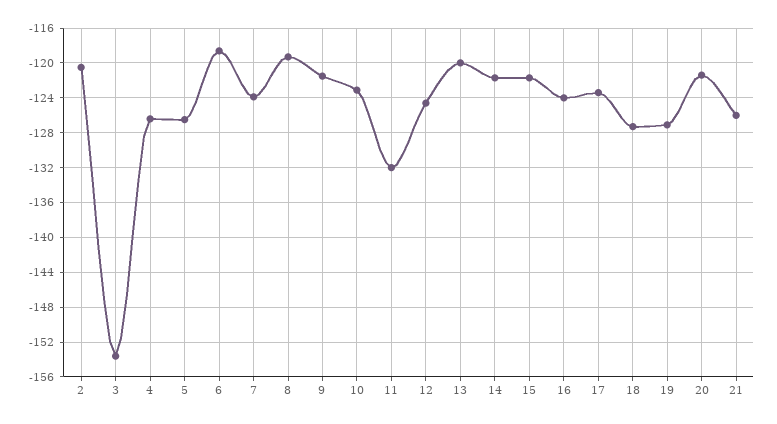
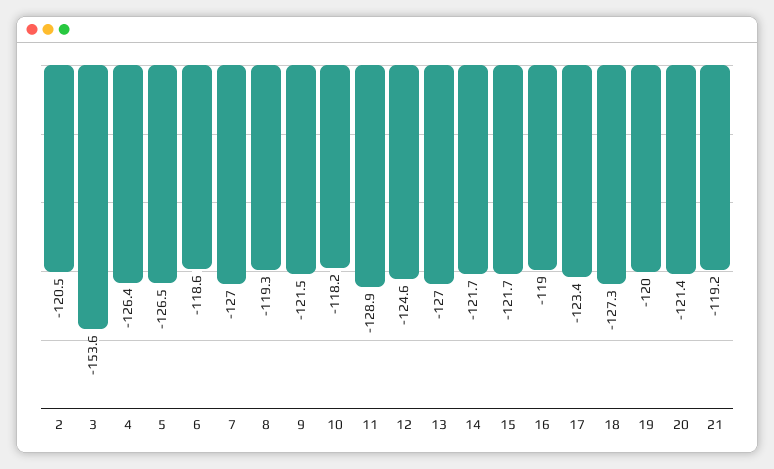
  {
    "2": -120.5,
    "3": -153.6,
    "4": -126.4,
    "5": -126.5,
    "6": -118.6,
-   "7": -124,
+   "7": -127,
    "8": -119.3,
    "9": -121.5,
-   "10": -123,
+   "10": -118.2,
-   "11": -132,
+   "11": -128.9,
    "12": -124.6,
-   "13": -120,
+   "13": -127,
    "14": -121.7,
    "15": -121.7,
-   "16": -124,
+   "16": -119,
    "17": -123.4,
    "18": -127.3,
-   "19": -127,
+   "19": -120,
    "20": -121.4,
-   "21": -126
+   "21": -119.2
  }

